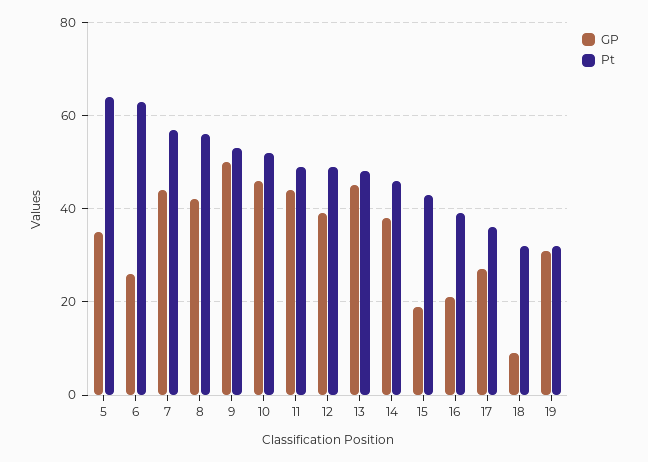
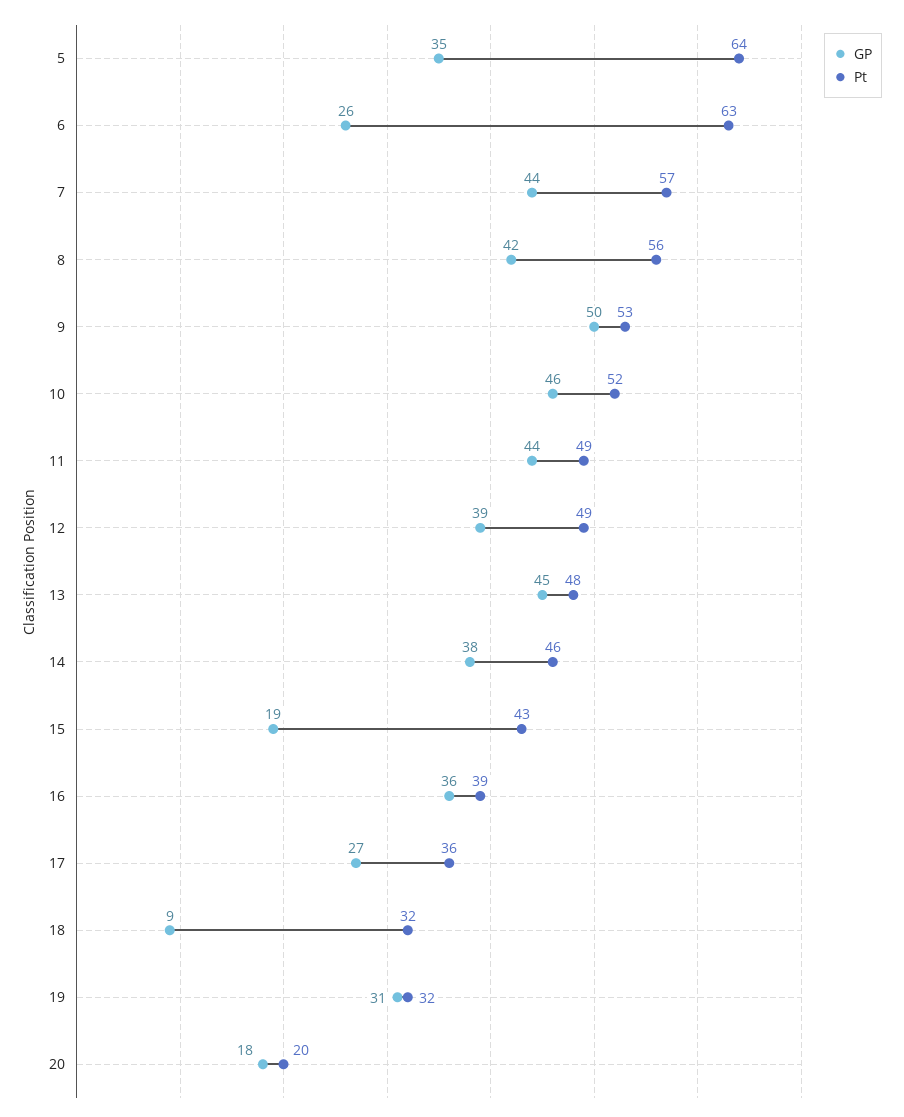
  {
    "GP": {
      "5": 35,
      "6": 26,
      "7": 44,
      "8": 42,
      "9": 50,
      "10": 46,
      "11": 44,
      "12": 39,
      "13": 45,
      "14": 38,
      "15": 19,
-     "16": 20,
+     "16": 36,
      "17": 27,
      "18": 9,
-     "19": 31
+     "19": 31,
+     "20": 18
    },
    "Pt": {
      "5": 64,
      "6": 63,
      "7": 57,
      "8": 56,
      "9": 53,
      "10": 52,
      "11": 49,
      "12": 49,
      "13": 48,
      "14": 46,
      "15": 43,
      "16": 39,
      "17": 36,
      "18": 32,
-     "19": 32
+     "19": 32,
+     "20": 20
    }
  }

